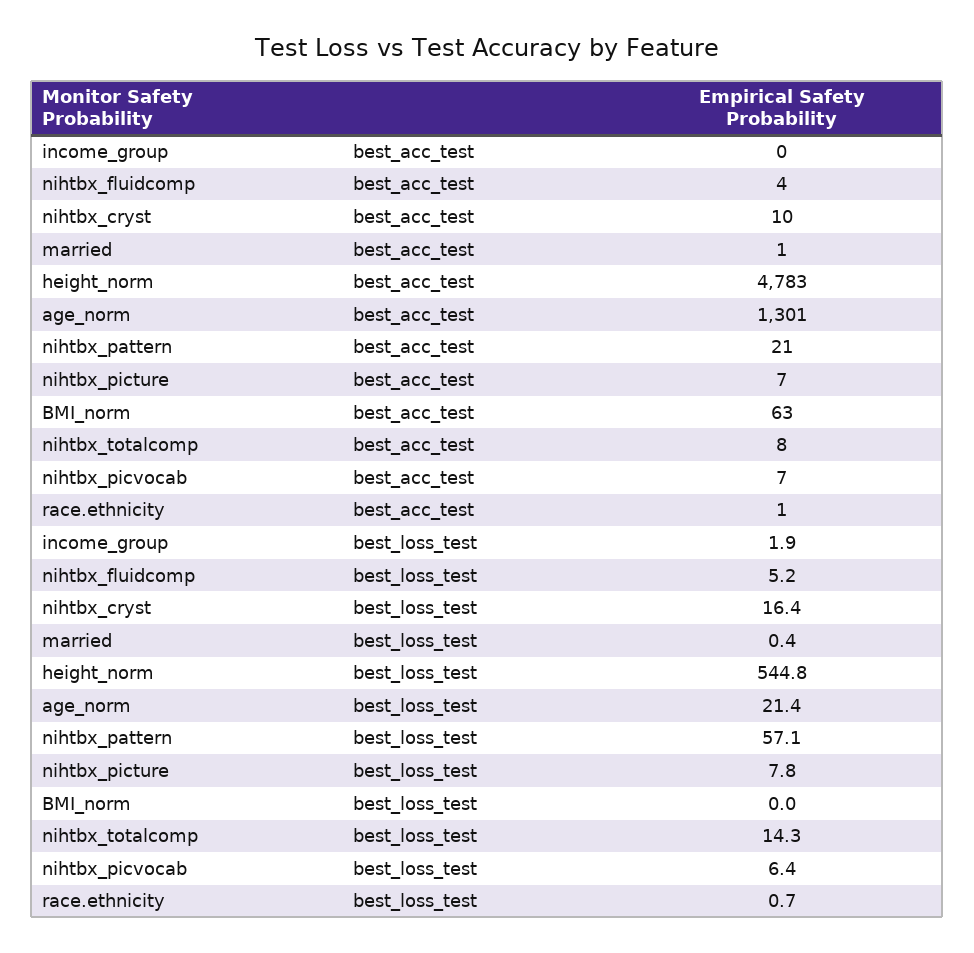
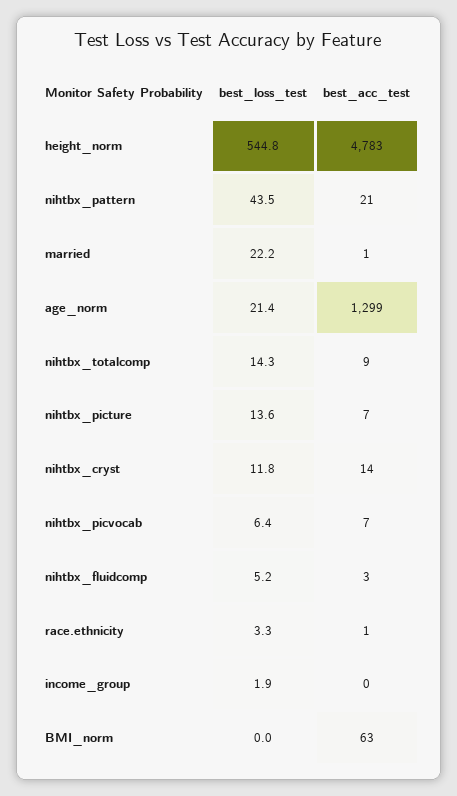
  {
    "income_group": {
      "best_acc_test": 0,
      "best_loss_test": 1.9
    },
    "nihtbx_fluidcomp": {
-     "best_acc_test": 4,
+     "best_acc_test": 3,
      "best_loss_test": 5.2
    },
    "nihtbx_cryst": {
-     "best_acc_test": 10,
+     "best_acc_test": 14,
-     "best_loss_test": 16.4
+     "best_loss_test": 11.8
    },
    "married": {
      "best_acc_test": 1,
-     "best_loss_test": 0.4
+     "best_loss_test": 22.2
    },
    "height_norm": {
      "best_acc_test": 4783,
      "best_loss_test": 544.8
    },
    "age_norm": {
-     "best_acc_test": 1301,
+     "best_acc_test": 1299,
      "best_loss_test": 21.4
    },
    "nihtbx_pattern": {
      "best_acc_test": 21,
-     "best_loss_test": 57.1
+     "best_loss_test": 43.5
    },
    "nihtbx_picture": {
      "best_acc_test": 7,
-     "best_loss_test": 7.8
+     "best_loss_test": 13.6
    },
    "BMI_norm": {
      "best_acc_test": 63,
      "best_loss_test": 0
    },
    "nihtbx_totalcomp": {
-     "best_acc_test": 8,
+     "best_acc_test": 9,
      "best_loss_test": 14.3
    },
    "nihtbx_picvocab": {
      "best_acc_test": 7,
      "best_loss_test": 6.4
    },
    "race.ethnicity": {
      "best_acc_test": 1,
-     "best_loss_test": 0.7
+     "best_loss_test": 3.3
    }
  }

